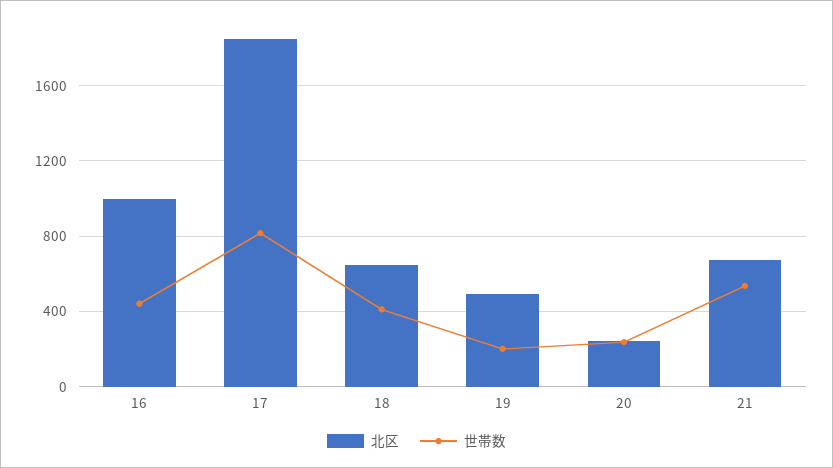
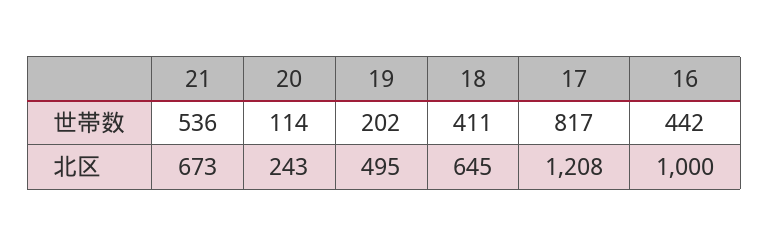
  {
    "北区": {
      "16": 1000,
-     "17": 1850,
+     "17": 1208,
      "18": 645,
      "19": 495,
      "20": 243,
      "21": 673
    },
    "世帯数": {
      "16": 442,
      "17": 817,
      "18": 411,
      "19": 202,
-     "20": 250,
+     "20": 114,
      "21": 536
    }
  }

